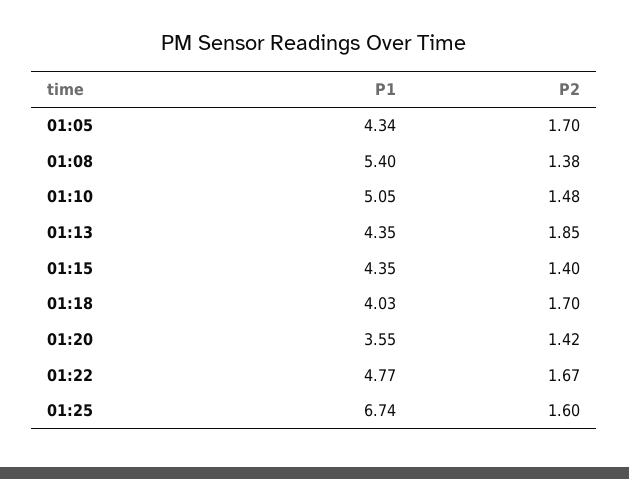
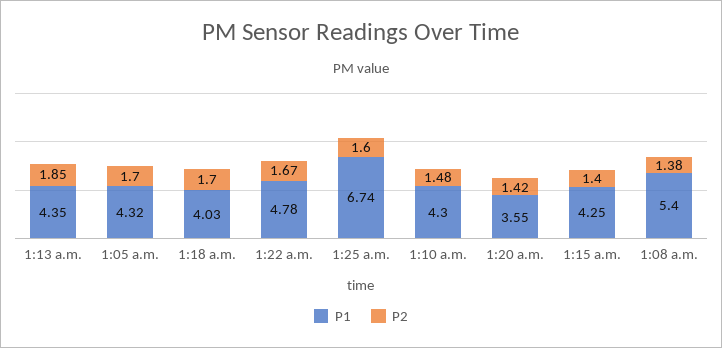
  {
    "P1": {
-     "01:05": 4.34,
+     "01:05": 4.32,
      "01:08": 5.4,
-     "01:10": 5.05,
+     "01:10": 4.3,
      "01:13": 4.35,
-     "01:15": 4.35,
+     "01:15": 4.25,
      "01:18": 4.03,
      "01:20": 3.55,
-     "01:22": 4.77,
+     "01:22": 4.78,
      "01:25": 6.74
    },
    "P2": {
      "01:05": 1.7,
      "01:08": 1.38,
      "01:10": 1.48,
      "01:13": 1.85,
      "01:15": 1.4,
      "01:18": 1.7,
      "01:20": 1.42,
      "01:22": 1.67,
      "01:25": 1.6
    }
  }

